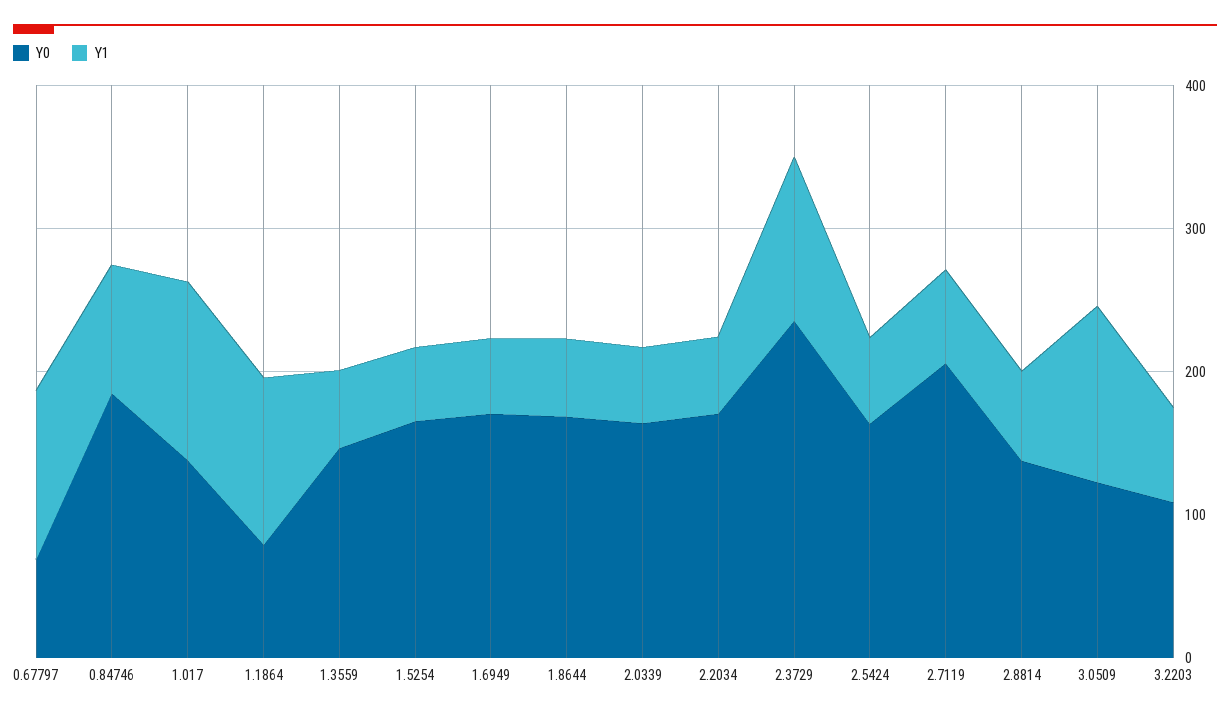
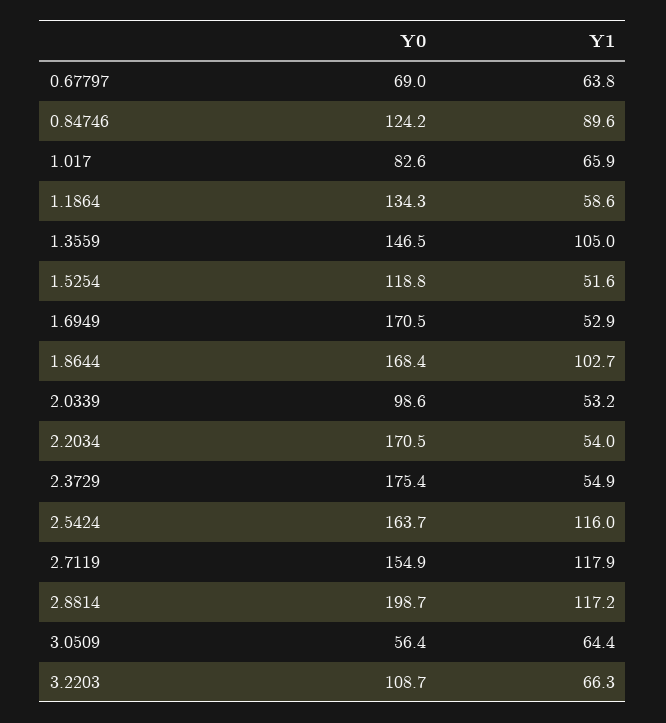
  {
    "Y0": {
      "0.67797": 69,
-     "0.84746": 180,
+     "0.84746": 124.2,
-     "1.017": 140,
+     "1.017": 82.6,
-     "1.1864": 80,
+     "1.1864": 134.3,
      "1.3559": 146.5,
-     "1.5254": 160,
+     "1.5254": 118.8,
      "1.6949": 170.5,
      "1.8644": 168.4,
-     "2.0339": 160,
+     "2.0339": 98.6,
      "2.2034": 170.5,
-     "2.3729": 240,
+     "2.3729": 175.4,
      "2.5424": 163.7,
-     "2.7119": 200,
+     "2.7119": 154.9,
-     "2.8814": 140,
+     "2.8814": 198.7,
-     "3.0509": 120,
+     "3.0509": 56.4,
      "3.2203": 108.7
    },
    "Y1": {
-     "0.67797": 120,
+     "0.67797": 63.8,
      "0.84746": 89.6,
-     "1.017": 120,
+     "1.017": 65.9,
-     "1.1864": 120,
+     "1.1864": 58.6,
-     "1.3559": 60,
+     "1.3559": 105,
      "1.5254": 51.6,
      "1.6949": 52.9,
-     "1.8644": 60,
+     "1.8644": 102.7,
      "2.0339": 53.2,
      "2.2034": 54,
-     "2.3729": 120,
+     "2.3729": 54.9,
-     "2.5424": 60,
+     "2.5424": 116,
-     "2.7119": 60,
+     "2.7119": 117.9,
-     "2.8814": 60,
+     "2.8814": 117.2,
-     "3.0509": 120,
+     "3.0509": 64.4,
      "3.2203": 66.3
    }
  }

